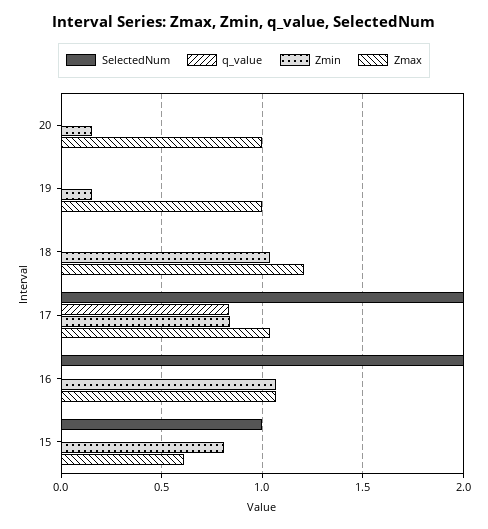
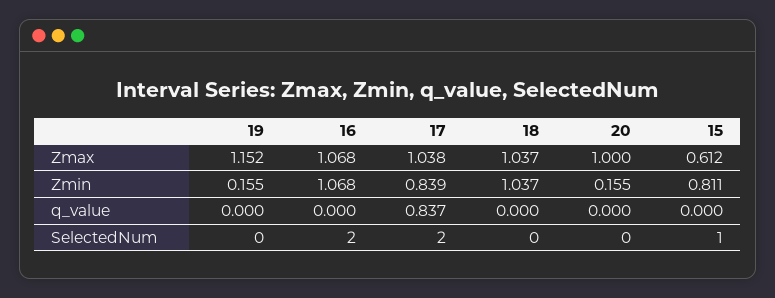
  {
    "SelectedNum": {
      "20": 0,
      "19": 0,
      "18": 0,
      "17": 2,
      "16": 2,
      "15": 1
    },
    "q_value": {
      "20": 0,
      "19": 0,
      "18": 0,
      "17": 0.837,
      "16": 0,
      "15": 0
    },
    "Zmin": {
      "20": 0.155,
      "19": 0.155,
      "18": 1.037,
      "17": 0.839,
      "16": 1.068,
      "15": 0.811
    },
    "Zmax": {
      "20": 1,
-     "19": 1,
+     "19": 1.152,
-     "18": 1.2,
+     "18": 1.037,
      "17": 1.038,
      "16": 1.068,
      "15": 0.612
    }
  }

